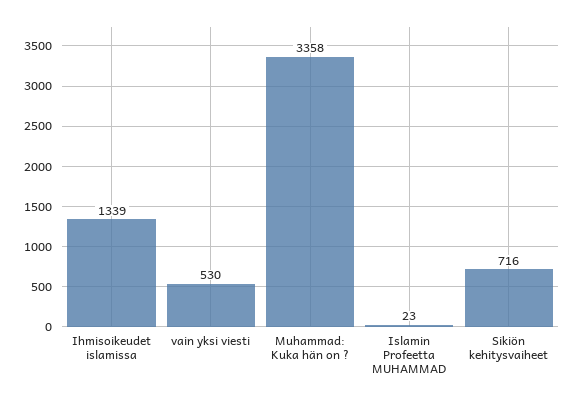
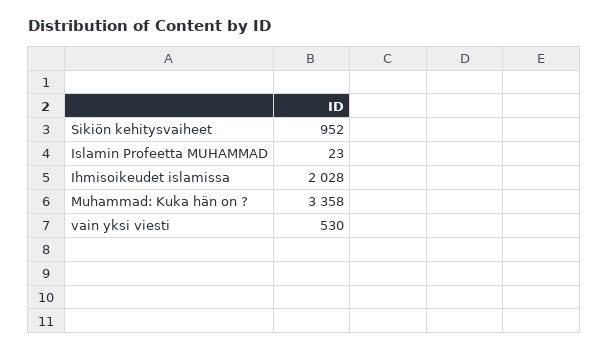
  {
-   "Ihmisoikeudet islamissa": 1339,
+   "Ihmisoikeudet islamissa": 2028,
    "vain yksi viesti": 530,
    "Muhammad: Kuka hän on ?": 3358,
    "Islamin Profeetta MUHAMMAD": 23,
-   "Sikiön kehitysvaiheet": 716
+   "Sikiön kehitysvaiheet": 952
  }

